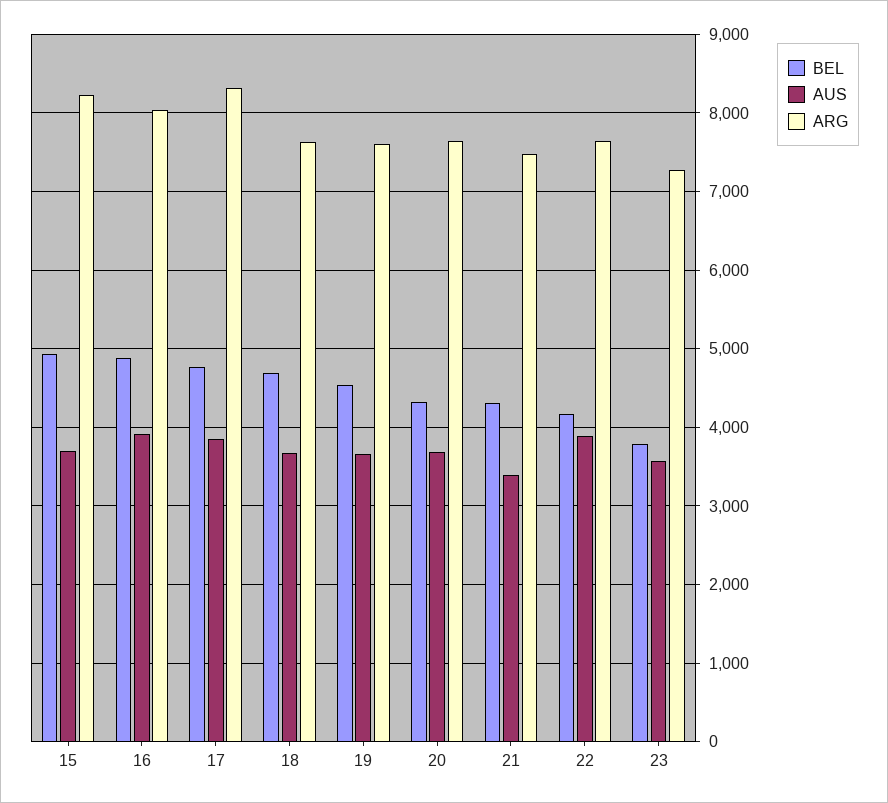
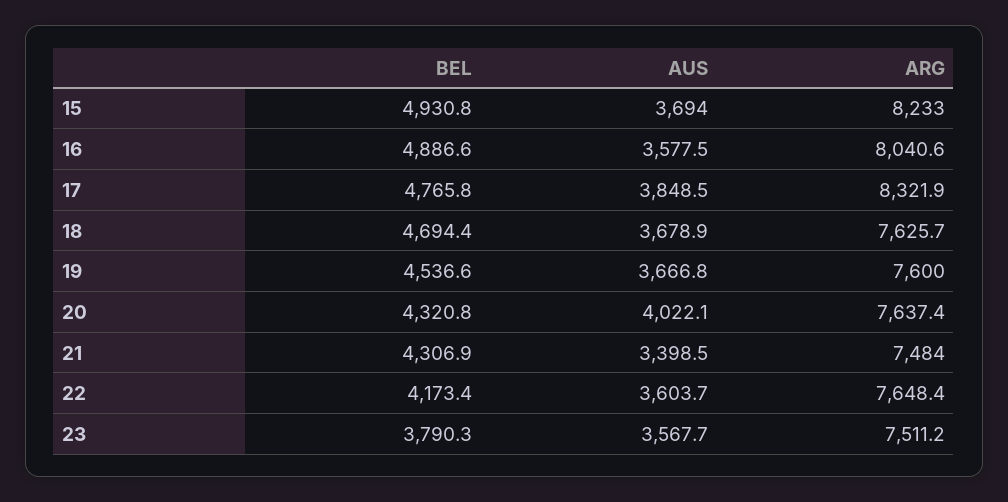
  {
    "BEL": {
      "15": 4930.8,
      "16": 4886.6,
      "17": 4765.8,
      "18": 4694.4,
      "19": 4536.6,
      "20": 4320.8,
      "21": 4306.9,
      "22": 4173.4,
      "23": 3790.3
    },
    "AUS": {
      "15": 3694,
-     "16": 3900,
+     "16": 3577.5,
      "17": 3848.5,
      "18": 3678.9,
      "19": 3666.8,
-     "20": 3700,
+     "20": 4022.1,
      "21": 3398.5,
-     "22": 3900,
+     "22": 3603.7,
      "23": 3567.7
    },
    "ARG": {
      "15": 8233,
      "16": 8040.6,
      "17": 8321.9,
      "18": 7625.7,
      "19": 7600,
      "20": 7637.4,
      "21": 7484,
      "22": 7648.4,
-     "23": 7300
+     "23": 7511.2
    }
  }

